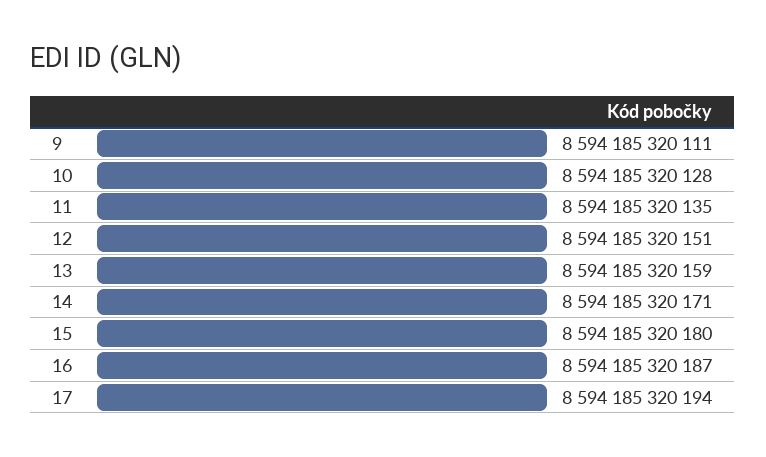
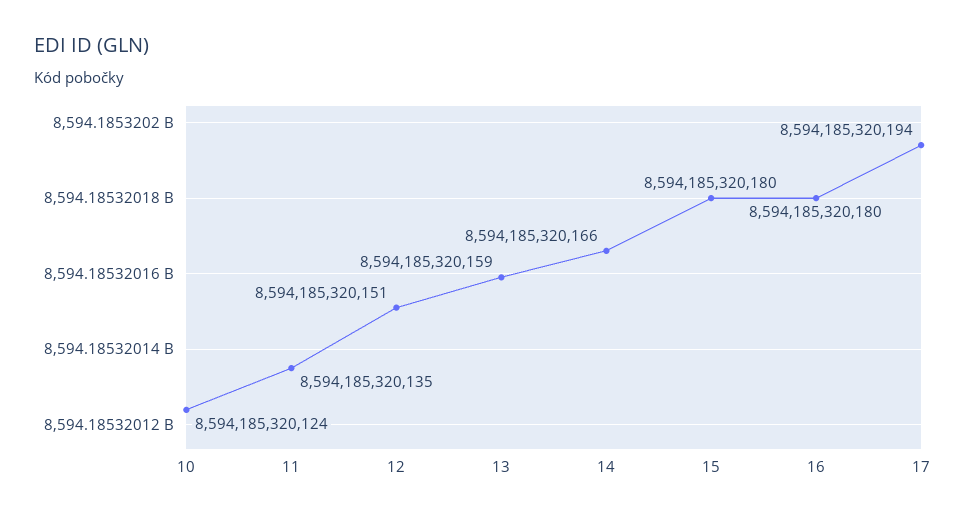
  {
-   "9": 8594185320111,
-   "10": 8594185320128,
+   "10": 8594185320124,
    "11": 8594185320135,
    "12": 8594185320151,
    "13": 8594185320159,
-   "14": 8594185320171,
+   "14": 8594185320166,
    "15": 8594185320180,
-   "16": 8594185320187,
+   "16": 8594185320180,
    "17": 8594185320194
  }

